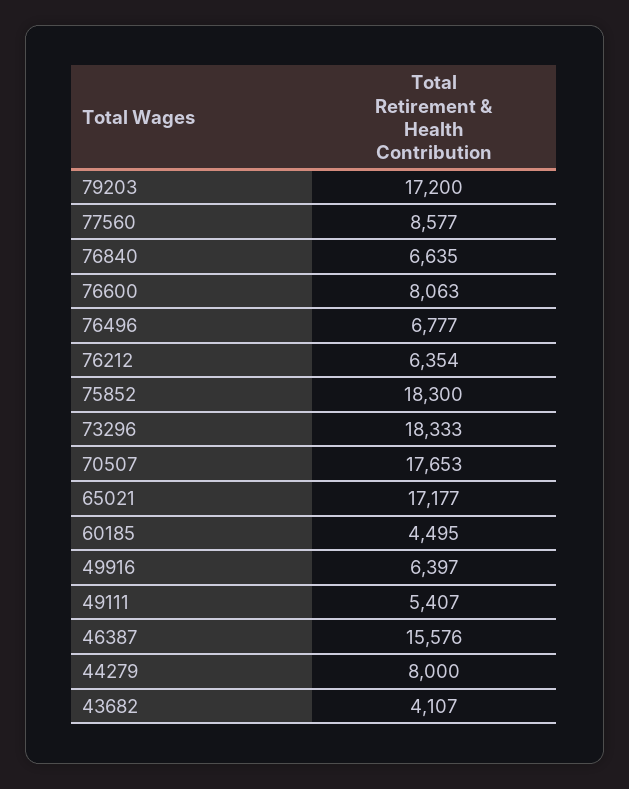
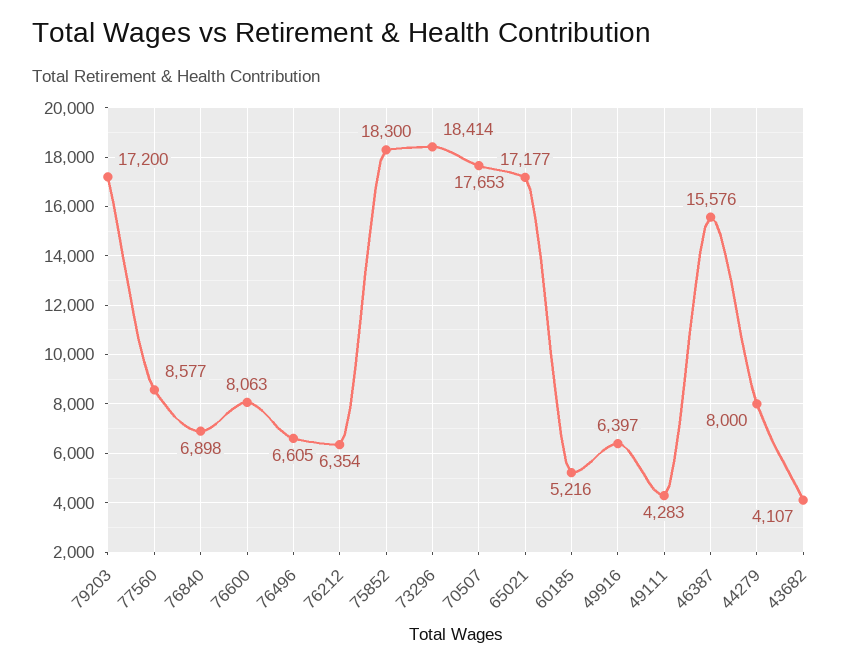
  {
    "79203": 17200,
    "77560": 8577,
-   "76840": 6635,
+   "76840": 6898,
    "76600": 8063,
-   "76496": 6777,
+   "76496": 6605,
    "76212": 6354,
    "75852": 18300,
-   "73296": 18333,
+   "73296": 18414,
    "70507": 17653,
    "65021": 17177,
-   "60185": 4495,
+   "60185": 5216,
    "49916": 6397,
-   "49111": 5407,
+   "49111": 4283,
    "46387": 15576,
    "44279": 8000,
    "43682": 4107
  }

